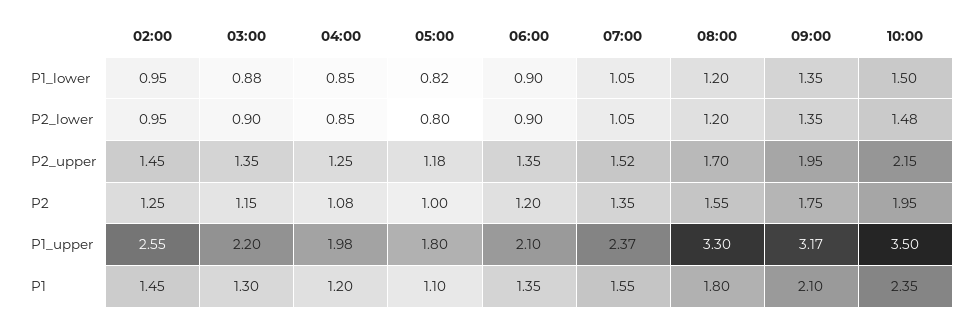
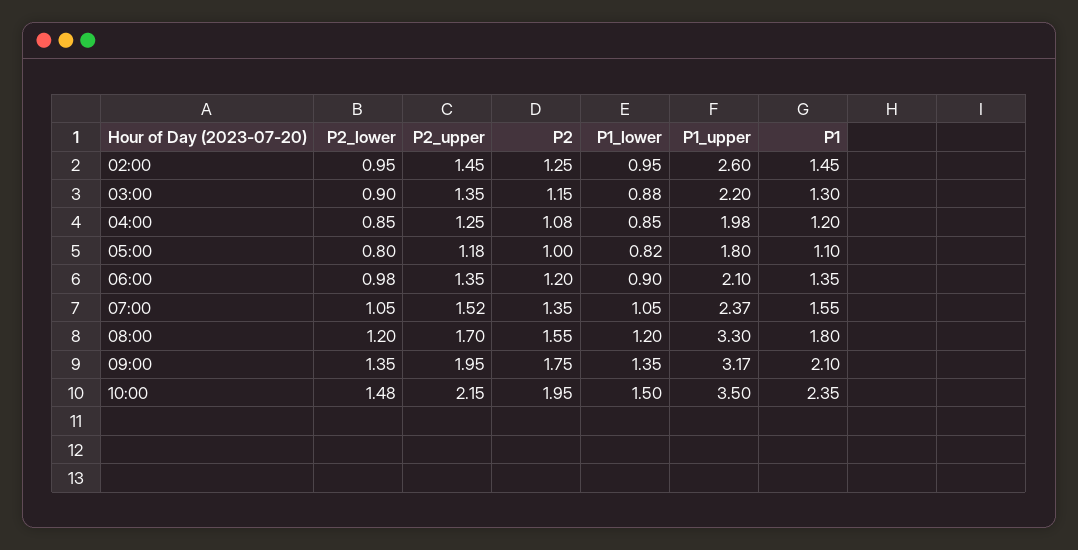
  {
    "02:00": {
      "P1_lower": 0.95,
      "P2_lower": 0.95,
      "P2_upper": 1.45,
      "P2": 1.25,
-     "P1_upper": 2.55,
+     "P1_upper": 2.6,
      "P1": 1.45
    },
    "03:00": {
      "P1_lower": 0.88,
      "P2_lower": 0.9,
      "P2_upper": 1.35,
      "P2": 1.15,
      "P1_upper": 2.2,
      "P1": 1.3
    },
    "04:00": {
      "P1_lower": 0.85,
      "P2_lower": 0.85,
      "P2_upper": 1.25,
      "P2": 1.08,
      "P1_upper": 1.98,
      "P1": 1.2
    },
    "05:00": {
      "P1_lower": 0.82,
      "P2_lower": 0.8,
      "P2_upper": 1.18,
      "P2": 1,
      "P1_upper": 1.8,
      "P1": 1.1
    },
    "06:00": {
      "P1_lower": 0.9,
-     "P2_lower": 0.9,
+     "P2_lower": 0.98,
      "P2_upper": 1.35,
      "P2": 1.2,
      "P1_upper": 2.1,
      "P1": 1.35
    },
    "07:00": {
      "P1_lower": 1.05,
      "P2_lower": 1.05,
      "P2_upper": 1.52,
      "P2": 1.35,
      "P1_upper": 2.37,
      "P1": 1.55
    },
    "08:00": {
      "P1_lower": 1.2,
      "P2_lower": 1.2,
      "P2_upper": 1.7,
      "P2": 1.55,
      "P1_upper": 3.3,
      "P1": 1.8
    },
    "09:00": {
      "P1_lower": 1.35,
      "P2_lower": 1.35,
      "P2_upper": 1.95,
      "P2": 1.75,
      "P1_upper": 3.17,
      "P1": 2.1
    },
    "10:00": {
      "P1_lower": 1.5,
      "P2_lower": 1.48,
      "P2_upper": 2.15,
      "P2": 1.95,
      "P1_upper": 3.5,
      "P1": 2.35
    }
  }

